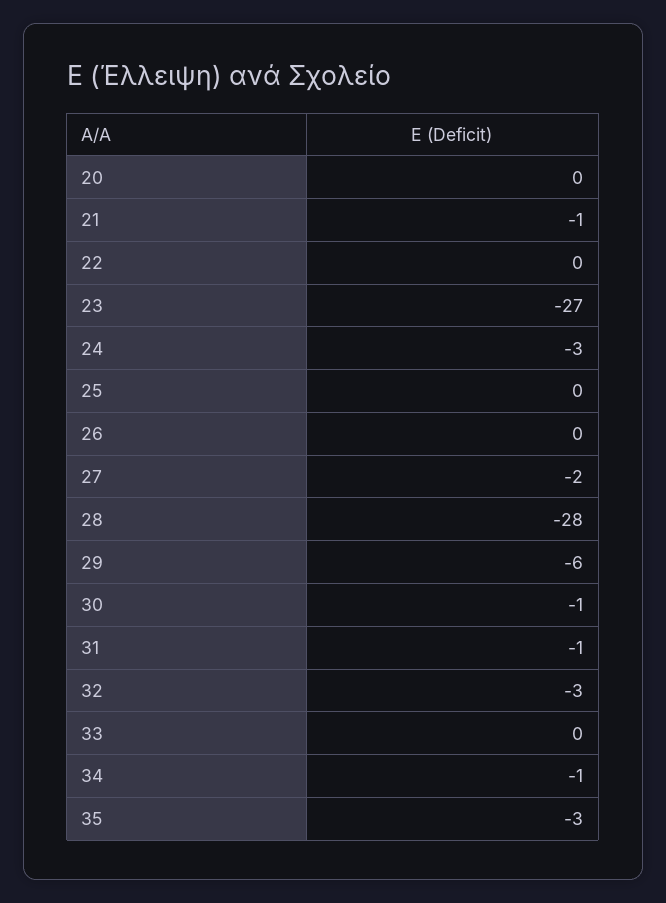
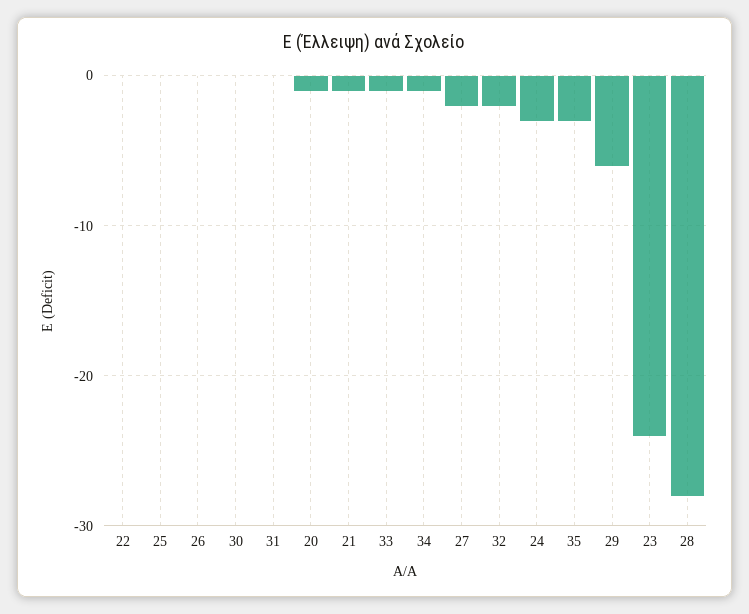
  {
-   "20": 0,
+   "20": -1,
    "21": -1,
    "22": 0,
-   "23": -27,
+   "23": -24,
    "24": -3,
    "25": 0,
    "26": 0,
    "27": -2,
    "28": -28,
    "29": -6,
-   "30": -1,
+   "30": 0,
-   "31": -1,
+   "31": 0,
-   "32": -3,
+   "32": -2,
-   "33": 0,
+   "33": -1,
    "34": -1,
    "35": -3
  }

